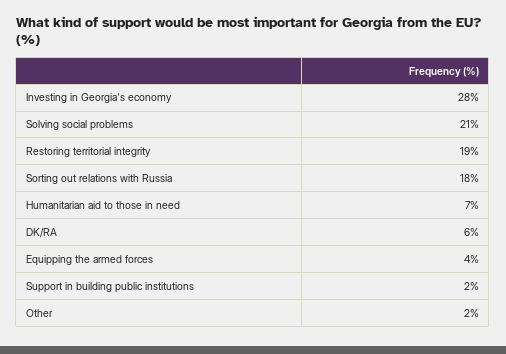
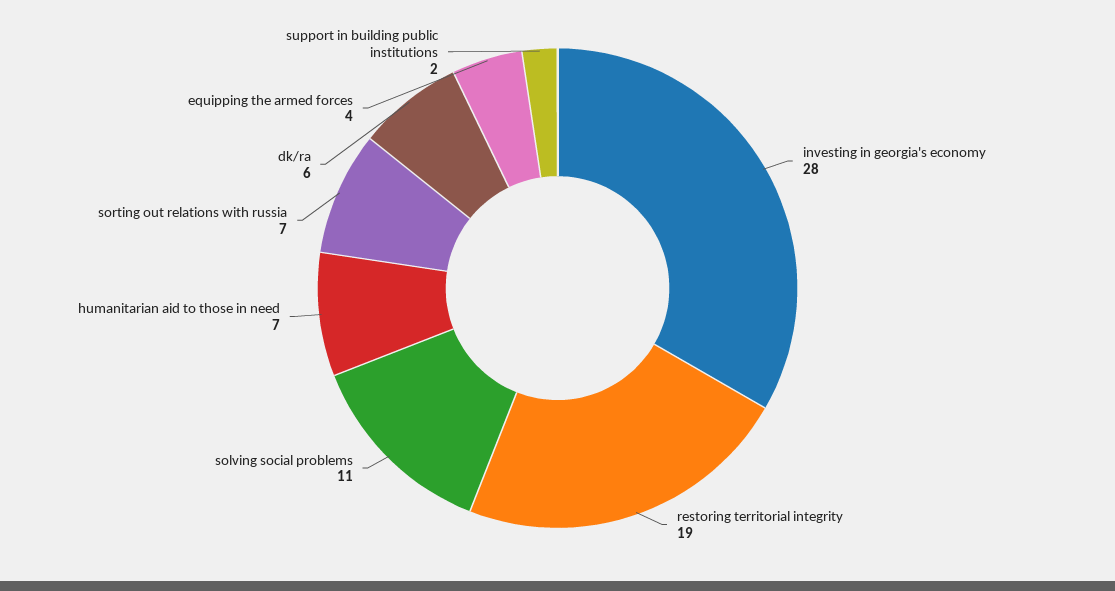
  {
    "Investing in Georgia's economy": 28,
-   "Solving social problems": 21,
+   "Solving social problems": 11,
    "Restoring territorial integrity": 19,
-   "Sorting out relations with Russia": 18,
+   "Sorting out relations with Russia": 7,
    "Humanitarian aid to those in need": 7,
    "DK/RA": 6,
    "Equipping the armed forces": 4,
-   "Support in building public institutions": 2,
+   "Support in building public institutions": 2
-   "Other": 2
  }

